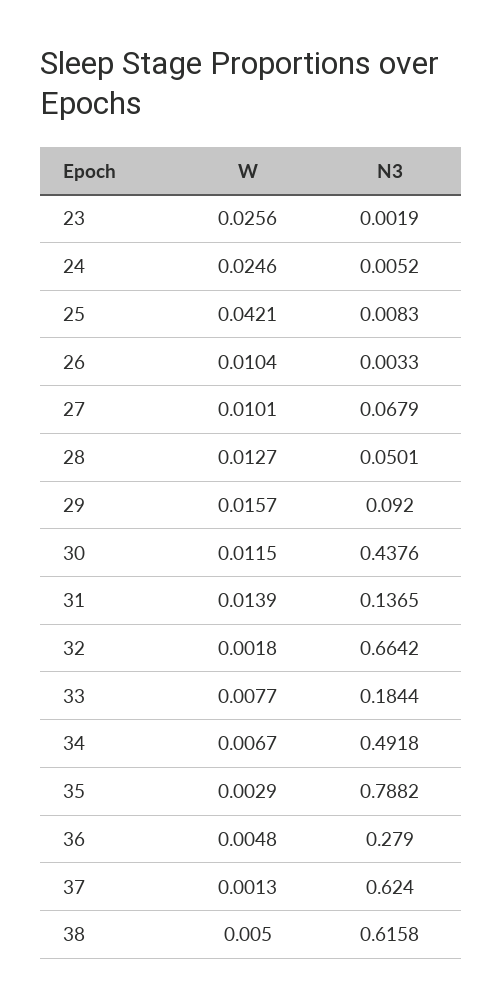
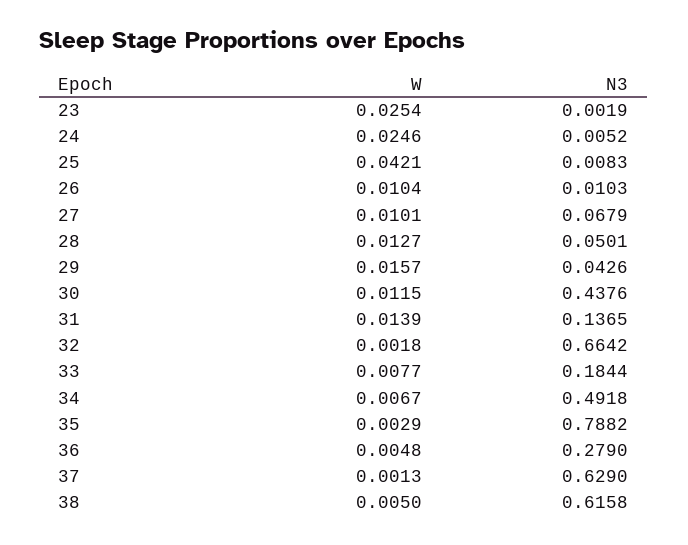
  {
    "W": {
-     "23": 0.0256,
+     "23": 0.0254,
      "24": 0.0246,
      "25": 0.0421,
      "26": 0.0104,
      "27": 0.0101,
      "28": 0.0127,
      "29": 0.0157,
      "30": 0.0115,
      "31": 0.0139,
      "32": 0.0018,
      "33": 0.0077,
      "34": 0.0067,
      "35": 0.0029,
      "36": 0.0048,
      "37": 0.0013,
      "38": 0.005
    },
    "N3": {
      "23": 0.0019,
      "24": 0.0052,
      "25": 0.0083,
-     "26": 0.0033,
+     "26": 0.0103,
      "27": 0.0679,
      "28": 0.0501,
-     "29": 0.092,
+     "29": 0.0426,
      "30": 0.4376,
      "31": 0.1365,
      "32": 0.6642,
      "33": 0.1844,
      "34": 0.4918,
      "35": 0.7882,
      "36": 0.279,
-     "37": 0.624,
+     "37": 0.629,
      "38": 0.6158
    }
  }

